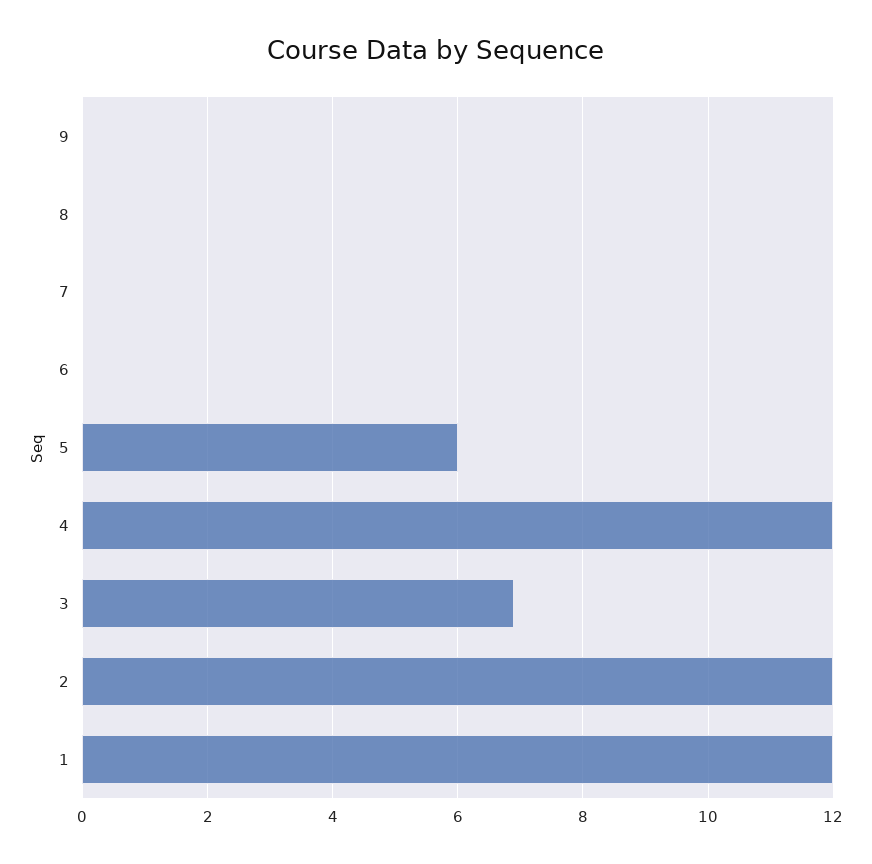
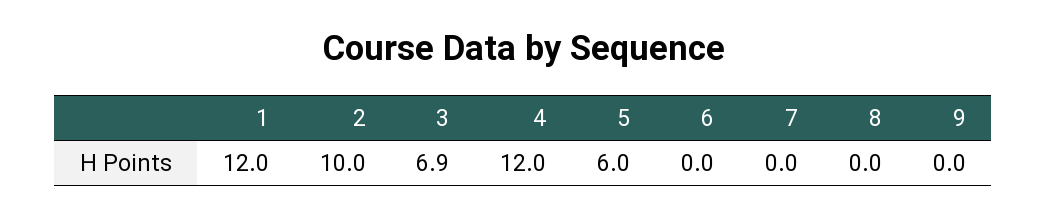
  {
    "9": 0,
    "8": 0,
    "7": 0,
    "6": 0,
    "5": 6,
    "4": 12,
    "3": 6.9,
-   "2": 12,
+   "2": 10,
    "1": 12
  }

